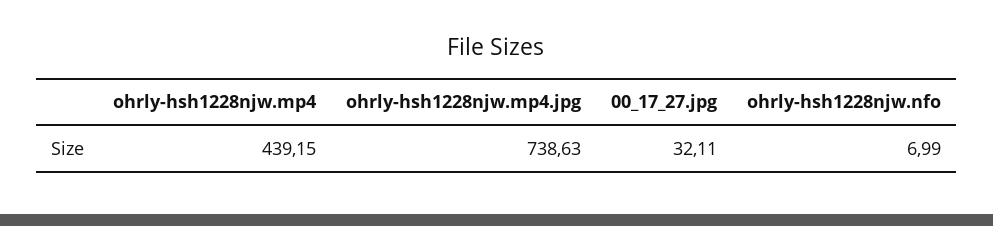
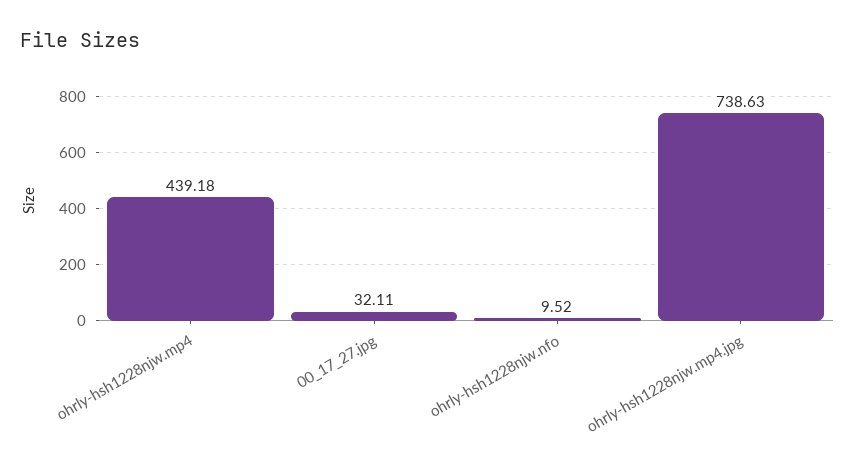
  {
-   "ohrly-hsh1228njw.mp4": 439.15,
+   "ohrly-hsh1228njw.mp4": 439.18,
    "ohrly-hsh1228njw.mp4.jpg": 738.63,
    "00_17_27.jpg": 32.11,
-   "ohrly-hsh1228njw.nfo": 6.99
+   "ohrly-hsh1228njw.nfo": 9.52
  }

